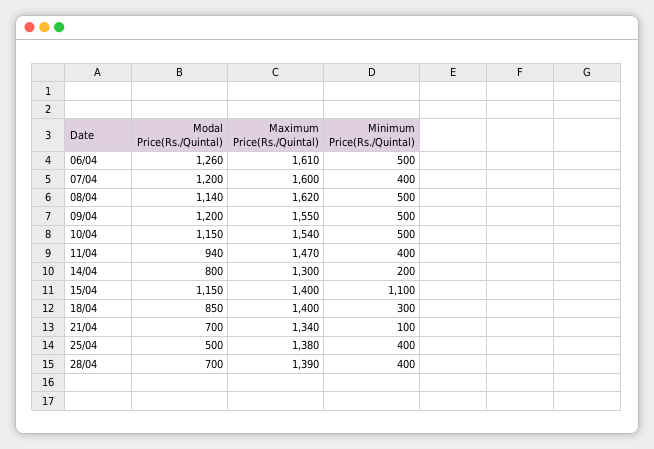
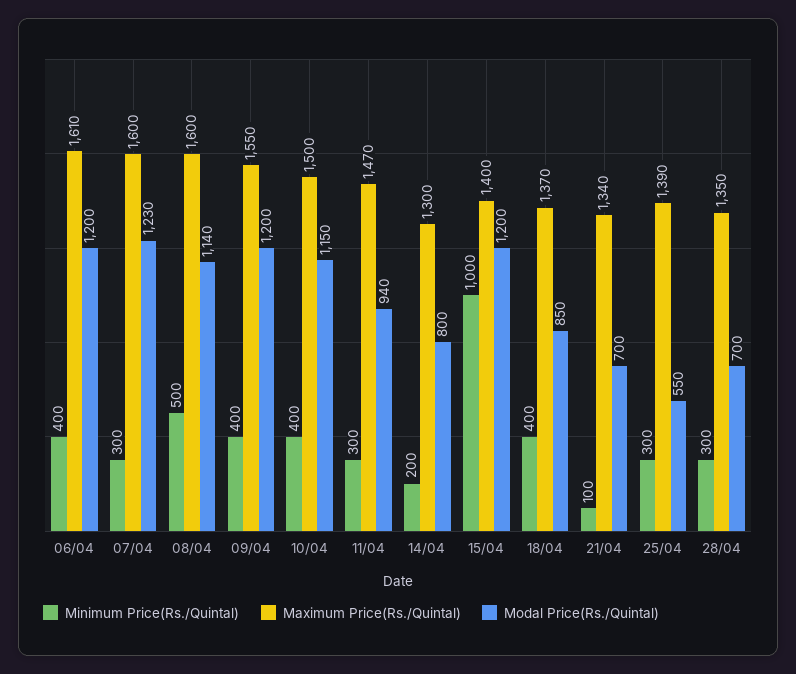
  {
    "Modal Price(Rs./Quintal)": {
-     "06/04": 1260,
+     "06/04": 1200,
-     "07/04": 1200,
+     "07/04": 1230,
      "08/04": 1140,
      "09/04": 1200,
      "10/04": 1150,
      "11/04": 940,
      "14/04": 800,
-     "15/04": 1150,
+     "15/04": 1200,
      "18/04": 850,
      "21/04": 700,
-     "25/04": 500,
+     "25/04": 550,
      "28/04": 700
    },
    "Maximum Price(Rs./Quintal)": {
      "06/04": 1610,
      "07/04": 1600,
-     "08/04": 1620,
+     "08/04": 1600,
      "09/04": 1550,
-     "10/04": 1540,
+     "10/04": 1500,
      "11/04": 1470,
      "14/04": 1300,
      "15/04": 1400,
-     "18/04": 1400,
+     "18/04": 1370,
      "21/04": 1340,
-     "25/04": 1380,
+     "25/04": 1390,
-     "28/04": 1390
+     "28/04": 1350
    },
    "Minimum Price(Rs./Quintal)": {
-     "06/04": 500,
+     "06/04": 400,
-     "07/04": 400,
+     "07/04": 300,
      "08/04": 500,
-     "09/04": 500,
+     "09/04": 400,
-     "10/04": 500,
+     "10/04": 400,
-     "11/04": 400,
+     "11/04": 300,
      "14/04": 200,
-     "15/04": 1100,
+     "15/04": 1000,
-     "18/04": 300,
+     "18/04": 400,
      "21/04": 100,
-     "25/04": 400,
+     "25/04": 300,
-     "28/04": 400
+     "28/04": 300
    }
  }

